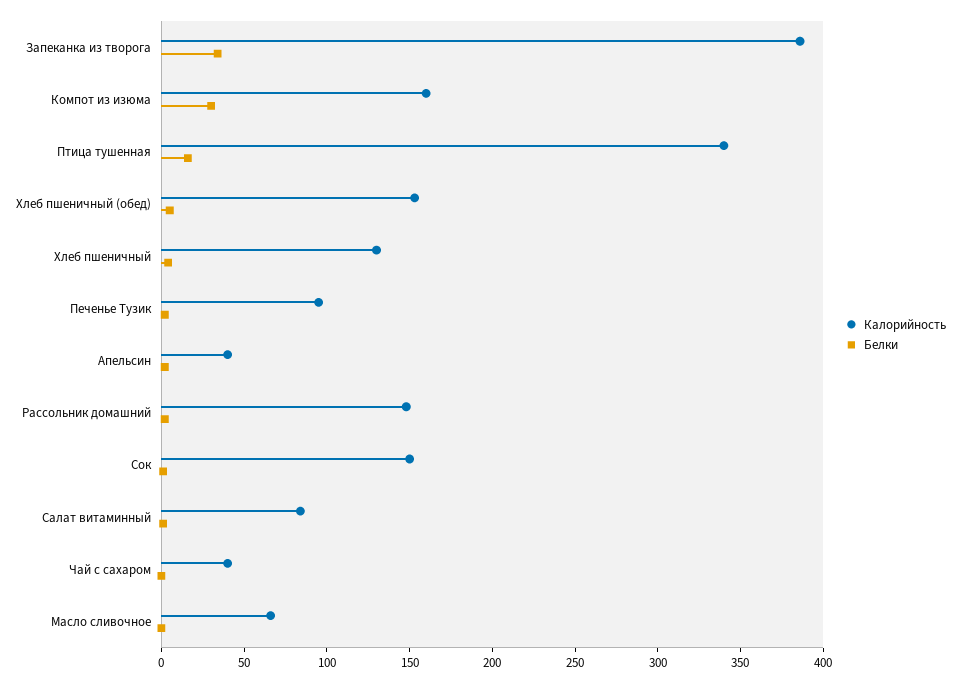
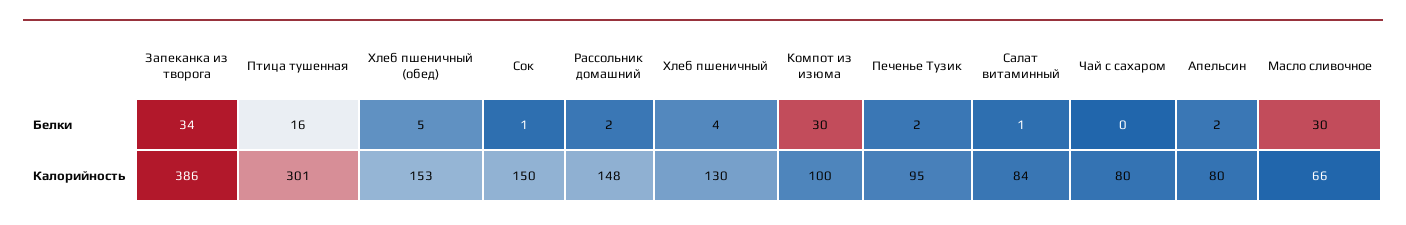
  {
    "Калорийность": {
      "Запеканка из творога": 386,
-     "Компот из изюма": 160,
+     "Компот из изюма": 100,
-     "Птица тушенная": 340,
+     "Птица тушенная": 301,
      "Хлеб пшеничный (обед)": 153,
      "Хлеб пшеничный": 130,
      "Печенье Тузик": 95,
-     "Апельсин": 40,
+     "Апельсин": 80,
      "Рассольник домашний": 148,
      "Сок": 150,
      "Салат витаминный": 84,
-     "Чай с сахаром": 40,
+     "Чай с сахаром": 80,
      "Масло сливочное": 66
    },
    "Белки": {
      "Запеканка из творога": 34,
      "Компот из изюма": 30,
      "Птица тушенная": 16,
      "Хлеб пшеничный (обед)": 5,
      "Хлеб пшеничный": 4,
      "Печенье Тузик": 2,
      "Апельсин": 2,
      "Рассольник домашний": 2,
      "Сок": 1,
      "Салат витаминный": 1,
      "Чай с сахаром": 0,
-     "Масло сливочное": 0
+     "Масло сливочное": 30
    }
  }

